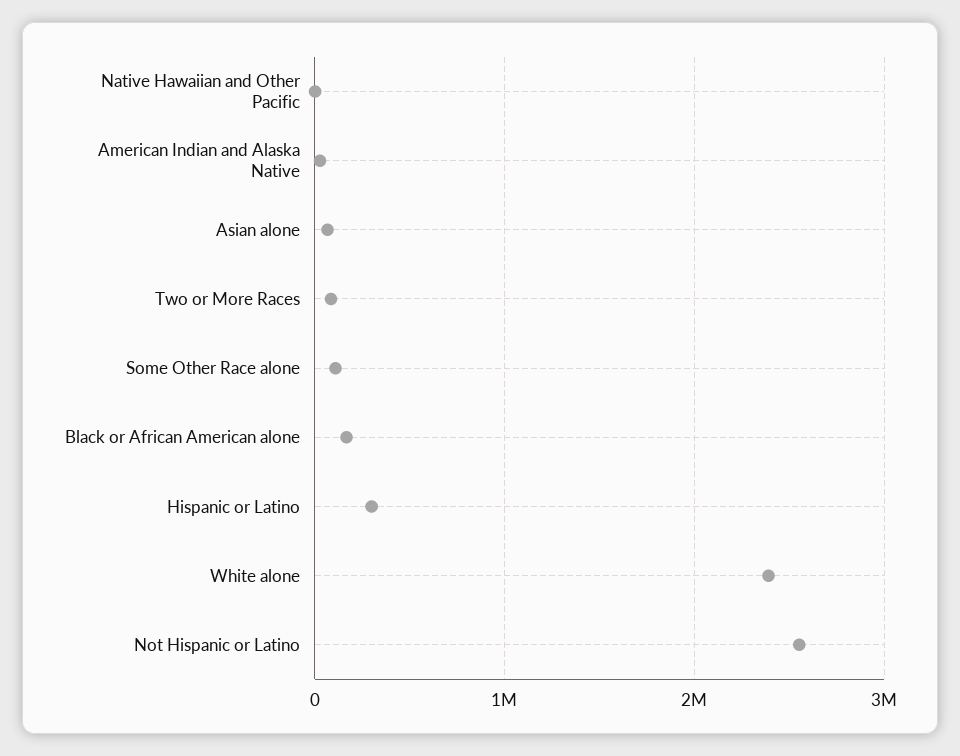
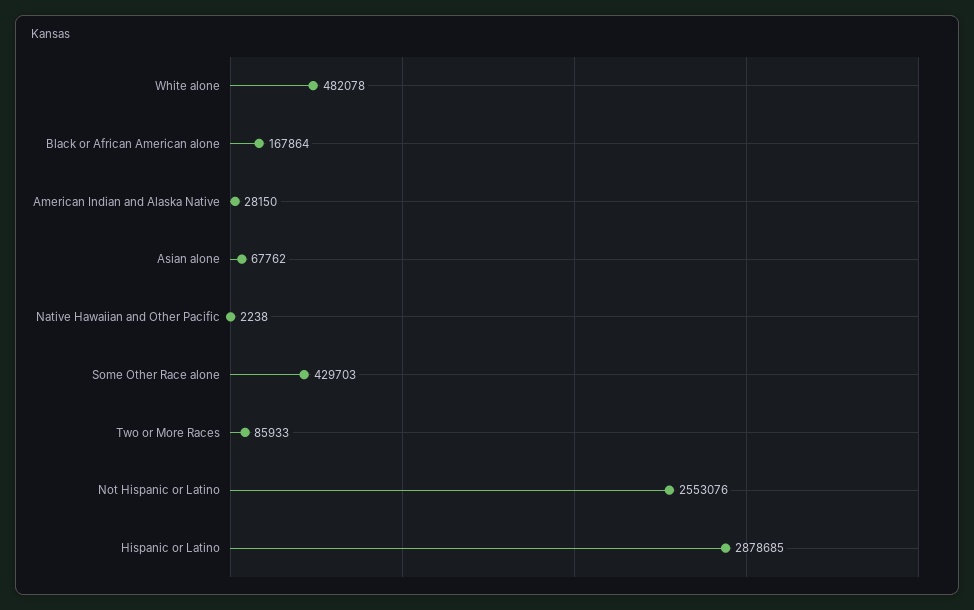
  {
    "Native Hawaiian and Other Pacific": 2238,
    "American Indian and Alaska Native": 28150,
    "Asian alone": 67762,
    "Two or More Races": 85933,
-   "Some Other Race alone": 100000,
+   "Some Other Race alone": 429703,
    "Black or African American alone": 167864,
-   "Hispanic or Latino": 300000,
+   "Hispanic or Latino": 2878685,
-   "White alone": 2400000,
+   "White alone": 482078,
    "Not Hispanic or Latino": 2553076
  }

